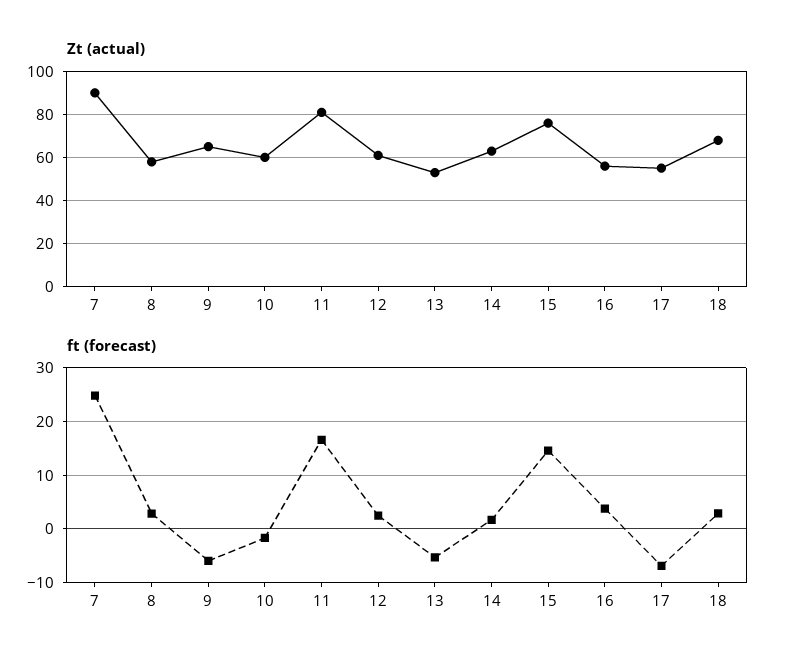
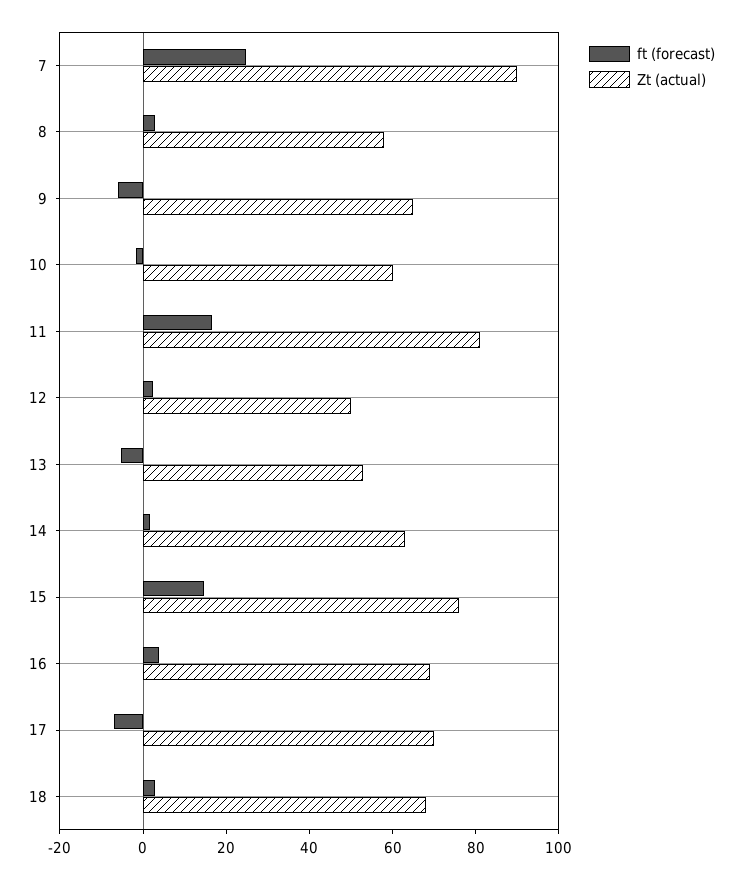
  {
    "Zt (actual)": {
      "7": 90,
      "8": 60,
      "9": 65,
      "10": 60,
      "11": 80,
-     "12": 60,
+     "12": 50,
      "13": 55,
      "14": 65,
      "15": 75,
-     "16": 55,
+     "16": 70,
-     "17": 55,
+     "17": 70,
      "18": 70
    },
    "ft (forecast)": {
      "7": 24,
      "8": 2,
      "9": -6,
      "10": -2,
      "11": 16,
      "12": 2,
      "13": -6,
      "14": 2,
      "15": 14,
      "16": 4,
      "17": -6,
      "18": 2
    }
  }

